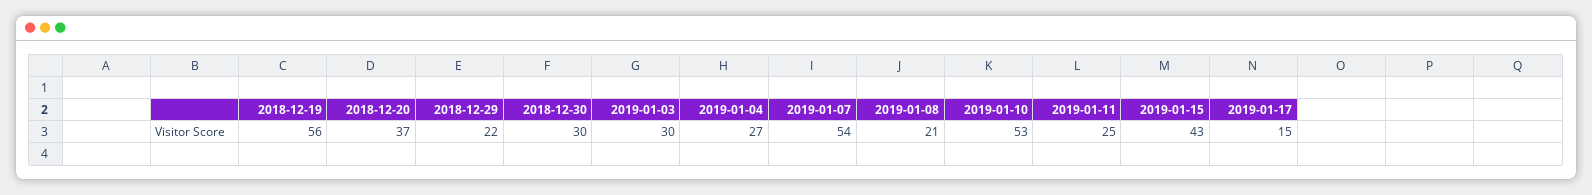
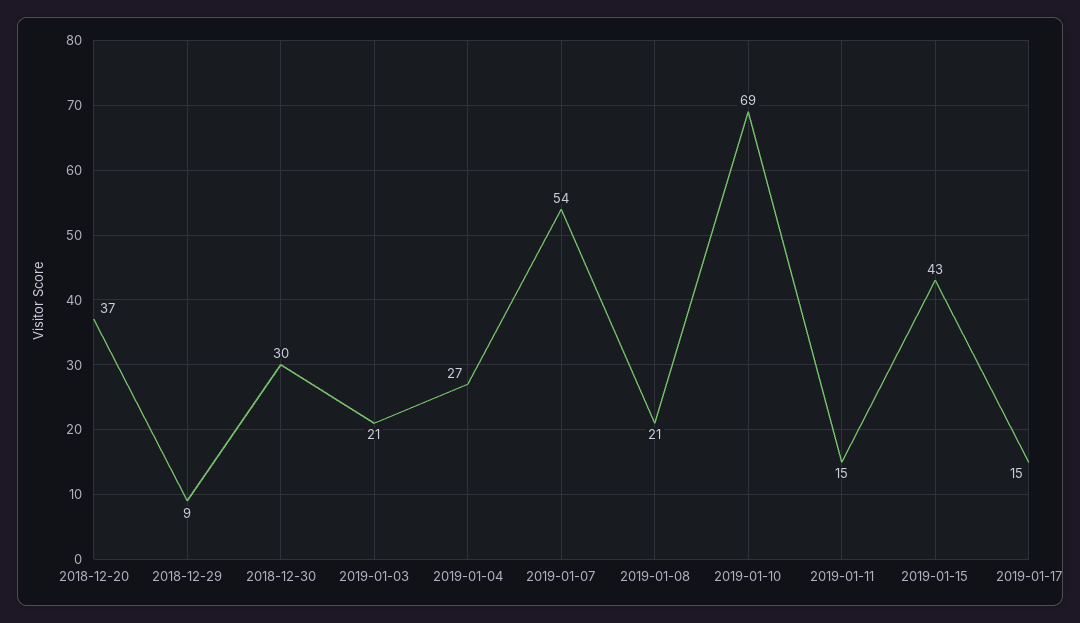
  {
-   "2018-12-19": 56,
    "2018-12-20": 37,
-   "2018-12-29": 22,
+   "2018-12-29": 9,
    "2018-12-30": 30,
-   "2019-01-03": 30,
+   "2019-01-03": 21,
    "2019-01-04": 27,
    "2019-01-07": 54,
    "2019-01-08": 21,
-   "2019-01-10": 53,
+   "2019-01-10": 69,
-   "2019-01-11": 25,
+   "2019-01-11": 15,
    "2019-01-15": 43,
    "2019-01-17": 15
  }

